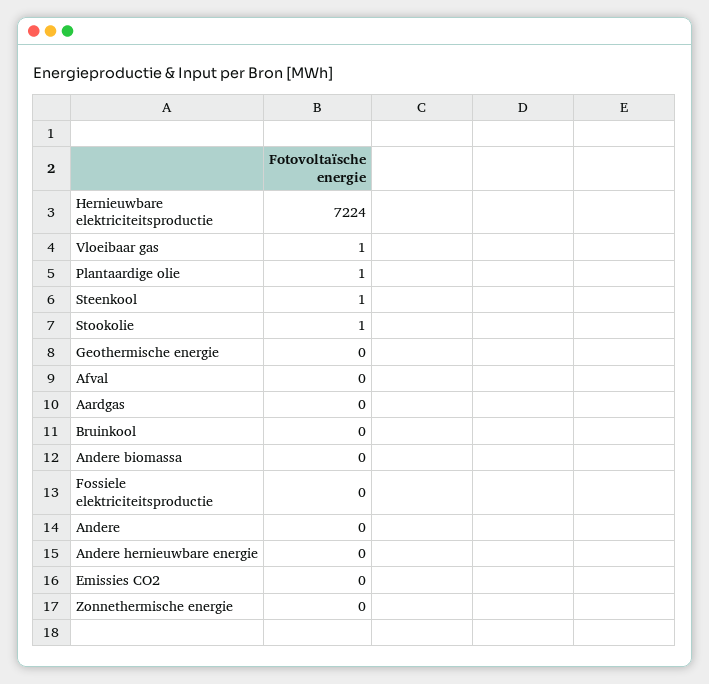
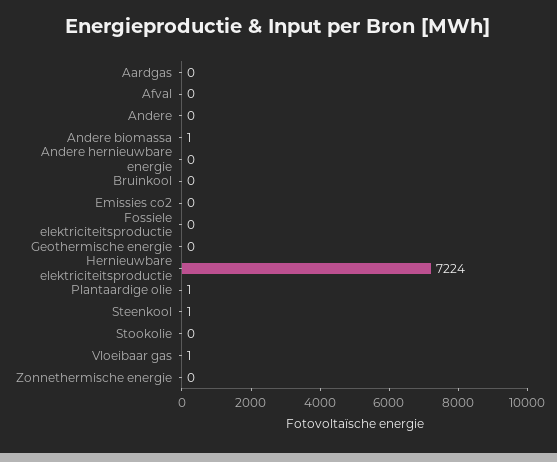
  {
    "Hernieuwbare elektriciteitsproductie": 7224,
    "Vloeibaar gas": 1,
    "Plantaardige olie": 1,
    "Steenkool": 1,
-   "Stookolie": 1,
+   "Stookolie": 0,
    "Geothermische energie": 0,
    "Afval": 0,
    "Aardgas": 0,
    "Bruinkool": 0,
-   "Andere biomassa": 0,
+   "Andere biomassa": 1,
    "Fossiele elektriciteitsproductie": 0,
    "Andere": 0,
    "Andere hernieuwbare energie": 0,
    "Emissies CO2": 0,
    "Zonnethermische energie": 0
  }

